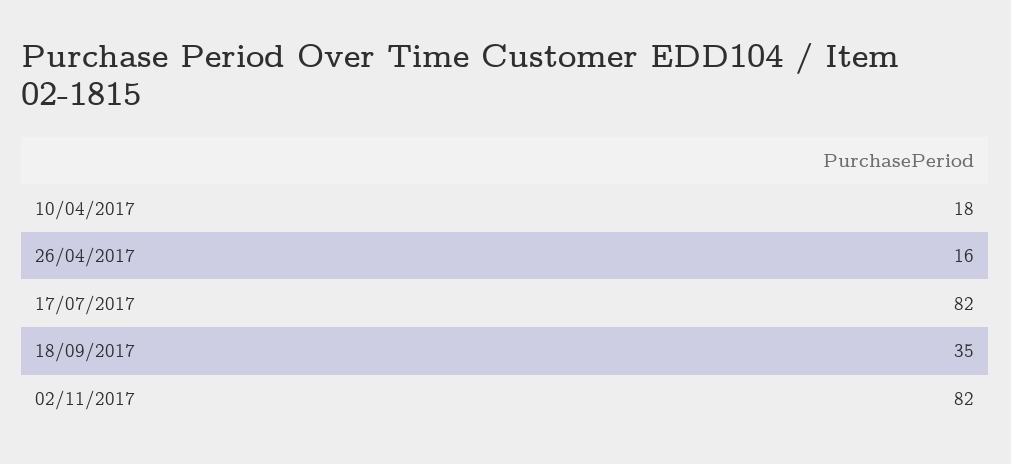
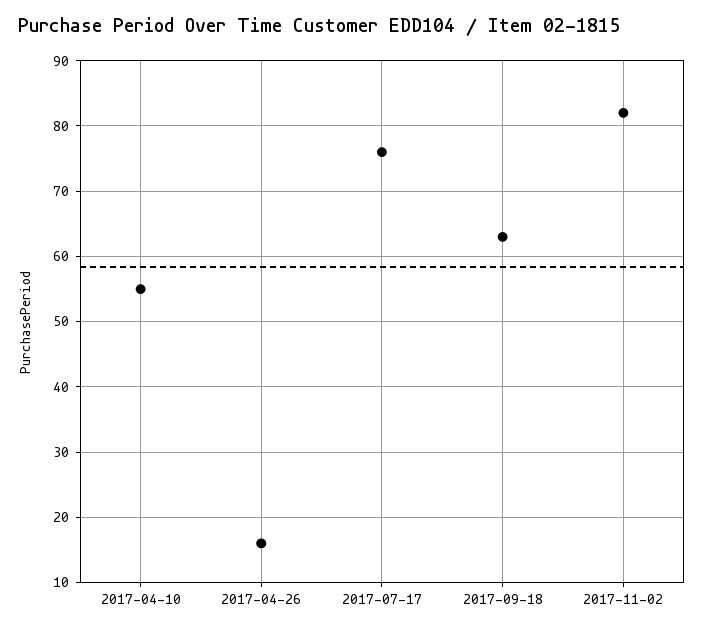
  {
-   "10/04/2017": 18,
+   "10/04/2017": 55,
    "26/04/2017": 16,
-   "17/07/2017": 82,
+   "17/07/2017": 76,
-   "18/09/2017": 35,
+   "18/09/2017": 63,
    "02/11/2017": 82
  }

